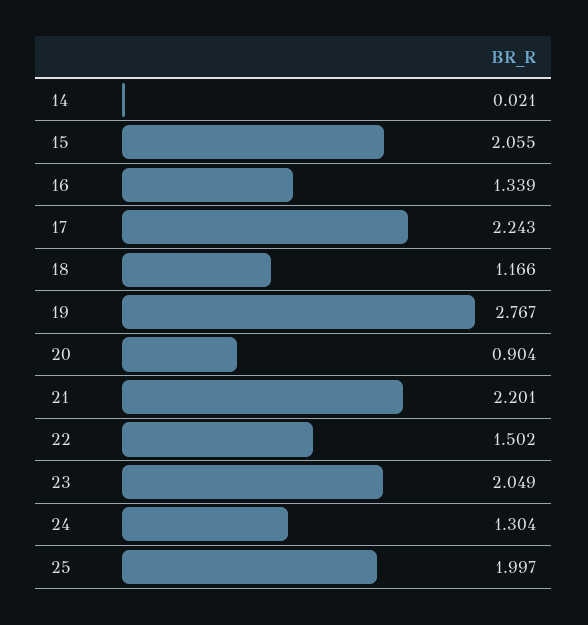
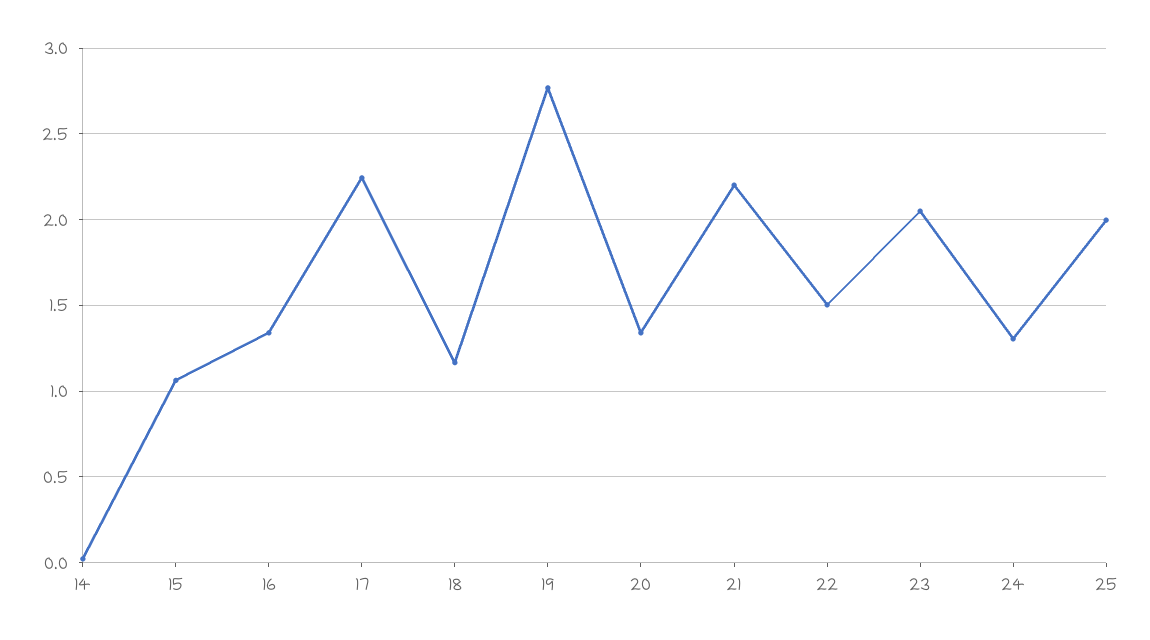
  {
    "14": 0.021,
-   "15": 2.055,
+   "15": 1.05,
    "16": 1.339,
    "17": 2.243,
    "18": 1.166,
    "19": 2.767,
-   "20": 0.904,
+   "20": 1.35,
    "21": 2.201,
    "22": 1.502,
    "23": 2.049,
    "24": 1.304,
    "25": 1.997
  }

